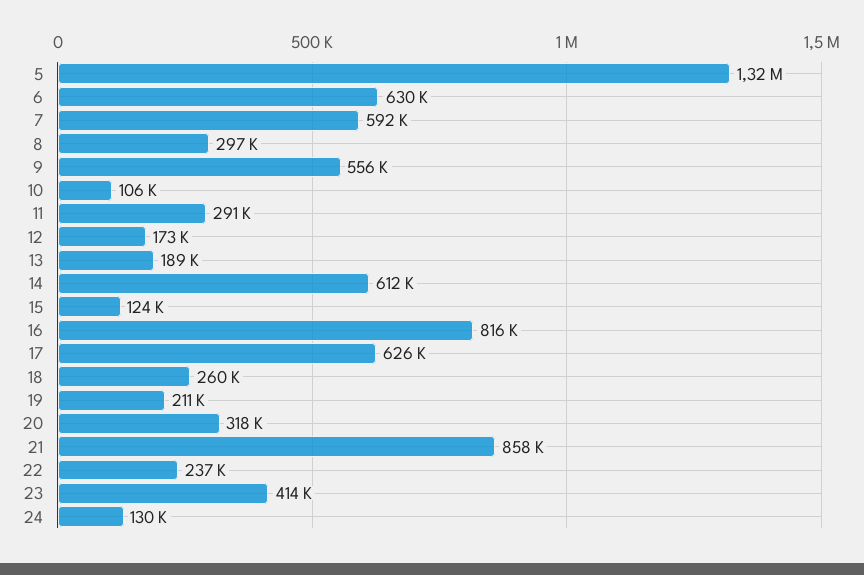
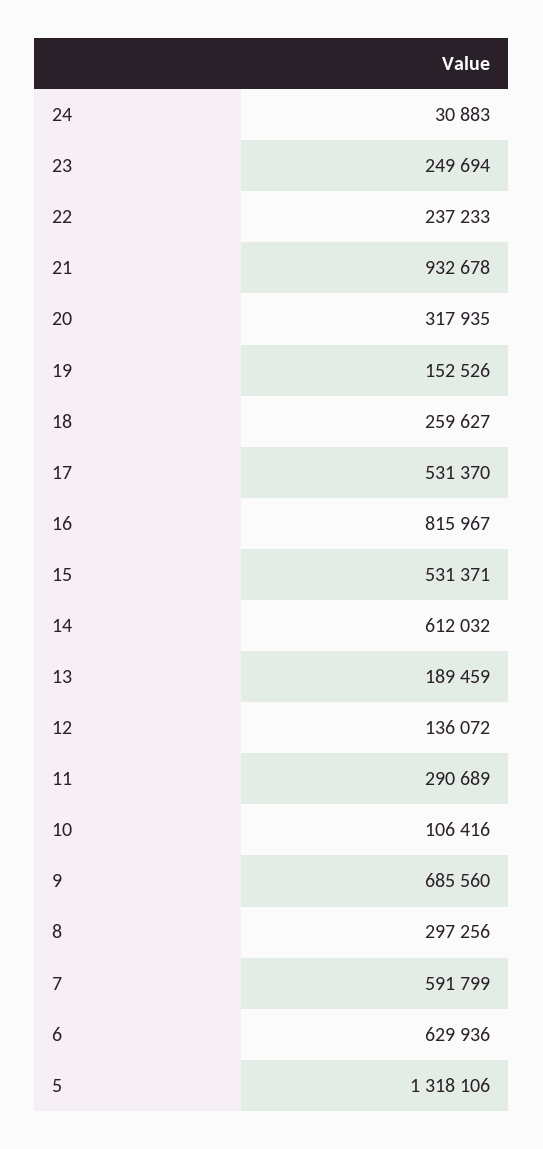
  {
    "5": 1318106,
    "6": 629936,
    "7": 591799,
    "8": 297256,
-   "9": 556000,
+   "9": 685560,
    "10": 106416,
    "11": 290689,
-   "12": 173000,
+   "12": 136072,
    "13": 189459,
    "14": 612032,
-   "15": 124000,
+   "15": 531371,
    "16": 815967,
-   "17": 626000,
+   "17": 531370,
    "18": 259627,
-   "19": 211000,
+   "19": 152526,
    "20": 317935,
-   "21": 858000,
+   "21": 932678,
    "22": 237233,
-   "23": 414000,
+   "23": 249694,
-   "24": 130000
+   "24": 30883
  }

